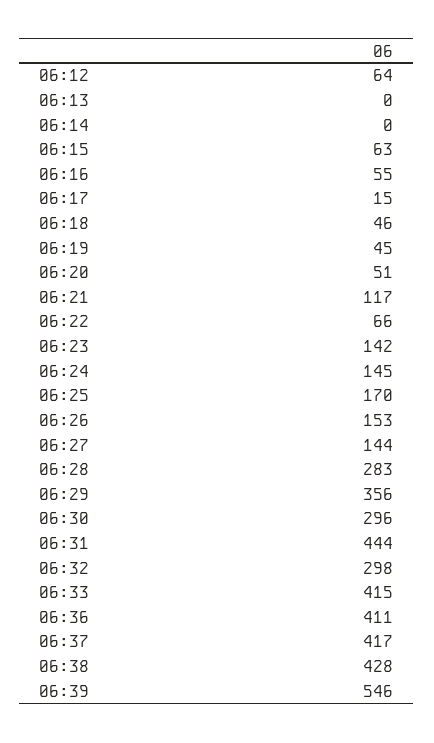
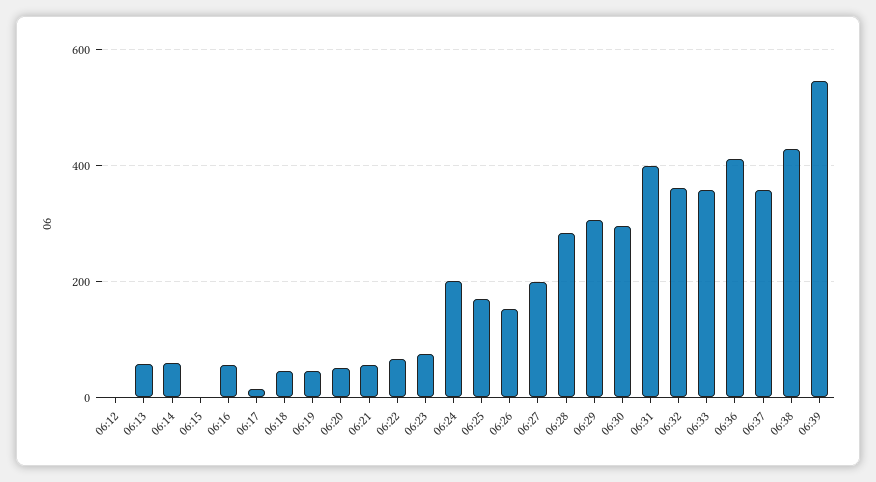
  {
-   "06:12": 64,
+   "06:12": 0,
-   "06:13": 0,
+   "06:13": 60,
-   "06:14": 0,
+   "06:14": 60,
-   "06:15": 63,
+   "06:15": 0,
    "06:16": 55,
    "06:17": 15,
    "06:18": 46,
    "06:19": 45,
    "06:20": 51,
-   "06:21": 117,
+   "06:21": 60,
    "06:22": 66,
-   "06:23": 142,
+   "06:23": 80,
-   "06:24": 145,
+   "06:24": 200,
    "06:25": 170,
    "06:26": 153,
-   "06:27": 144,
+   "06:27": 200,
    "06:28": 283,
-   "06:29": 356,
+   "06:29": 300,
    "06:30": 296,
-   "06:31": 444,
+   "06:31": 400,
-   "06:32": 298,
+   "06:32": 360,
-   "06:33": 415,
+   "06:33": 360,
    "06:36": 411,
-   "06:37": 417,
+   "06:37": 360,
    "06:38": 428,
    "06:39": 546
  }

